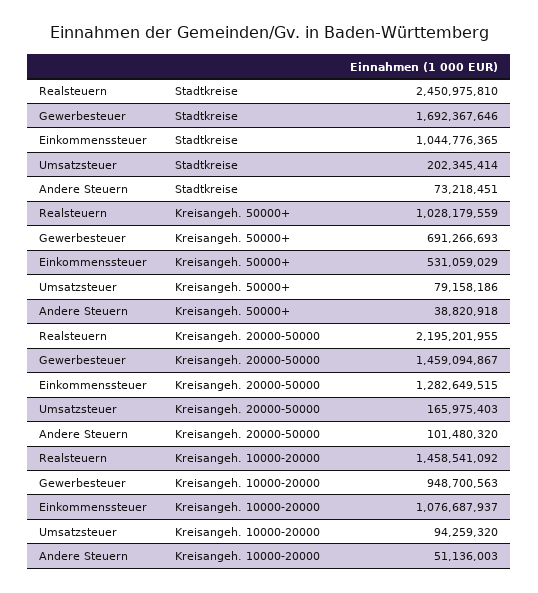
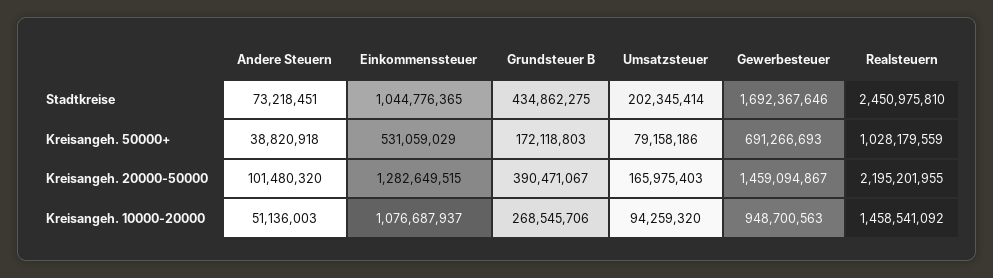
  {
    "Realsteuern": {
      "Stadtkreise": 2450975810,
      "Kreisangeh. 50000+": 1028179559,
      "Kreisangeh. 20000-50000": 2195201955,
      "Kreisangeh. 10000-20000": 1458541092
    },
    "Gewerbesteuer": {
      "Stadtkreise": 1692367646,
      "Kreisangeh. 50000+": 691266693,
      "Kreisangeh. 20000-50000": 1459094867,
      "Kreisangeh. 10000-20000": 948700563
    },
    "Einkommenssteuer": {
      "Stadtkreise": 1044776365,
      "Kreisangeh. 50000+": 531059029,
      "Kreisangeh. 20000-50000": 1282649515,
      "Kreisangeh. 10000-20000": 1076687937
    },
    "Umsatzsteuer": {
      "Stadtkreise": 202345414,
      "Kreisangeh. 50000+": 79158186,
      "Kreisangeh. 20000-50000": 165975403,
      "Kreisangeh. 10000-20000": 94259320
    },
    "Andere Steuern": {
      "Stadtkreise": 73218451,
      "Kreisangeh. 50000+": 38820918,
      "Kreisangeh. 20000-50000": 101480320,
      "Kreisangeh. 10000-20000": 51136003
-   }
+   },
+   "Grundsteuer B": {
+     "Stadtkreise": 434862275,
+     "Kreisangeh. 50000+": 172118803,
+     "Kreisangeh. 20000-50000": 390471067,
+     "Kreisangeh. 10000-20000": 268545706
+   }
  }

